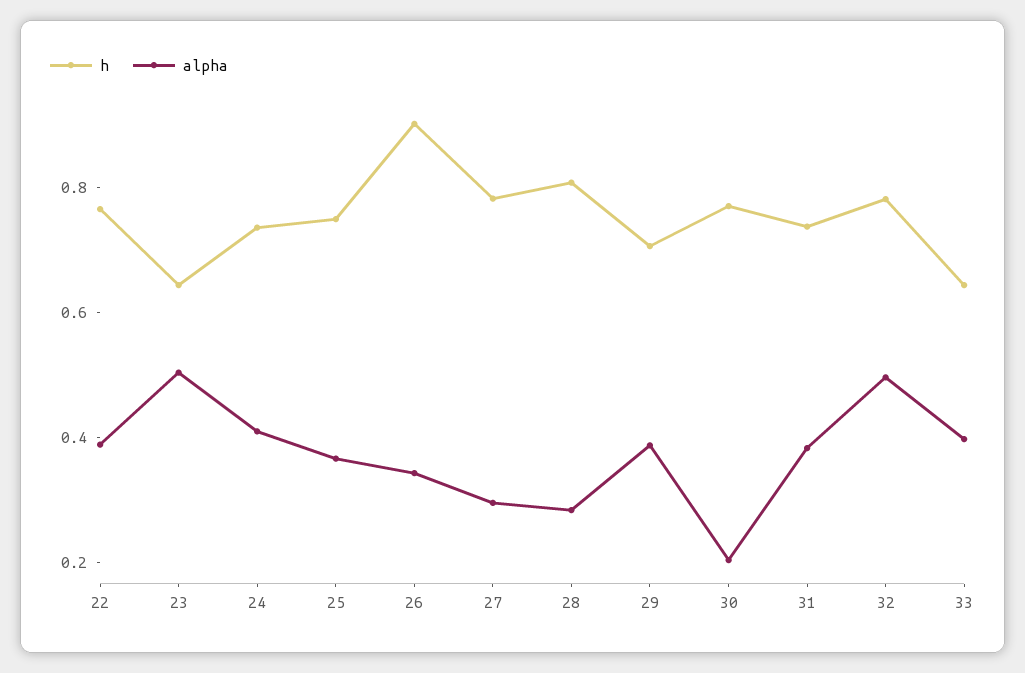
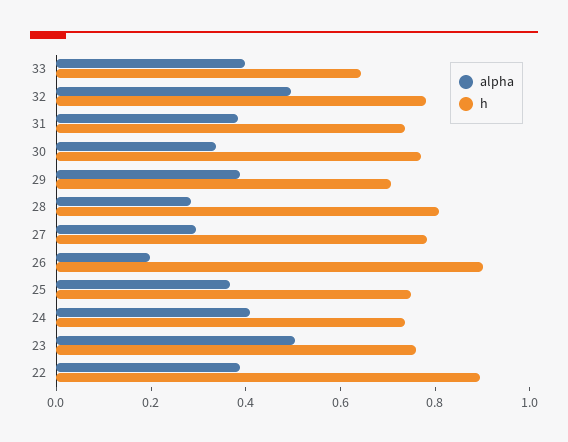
  {
    "h": {
-     "22": 0.75,
+     "22": 0.9,
-     "23": 0.65,
+     "23": 0.75,
      "24": 0.75,
      "25": 0.75,
      "26": 0.9,
      "27": 0.8,
      "28": 0.8,
      "29": 0.7,
      "30": 0.75,
      "31": 0.75,
      "32": 0.8,
      "33": 0.65
    },
    "alpha": {
      "22": 0.4,
      "23": 0.5,
      "24": 0.4,
      "25": 0.35,
-     "26": 0.35,
+     "26": 0.2,
      "27": 0.3,
      "28": 0.3,
      "29": 0.4,
-     "30": 0.2,
+     "30": 0.35,
      "31": 0.4,
      "32": 0.5,
      "33": 0.4
    }
  }

